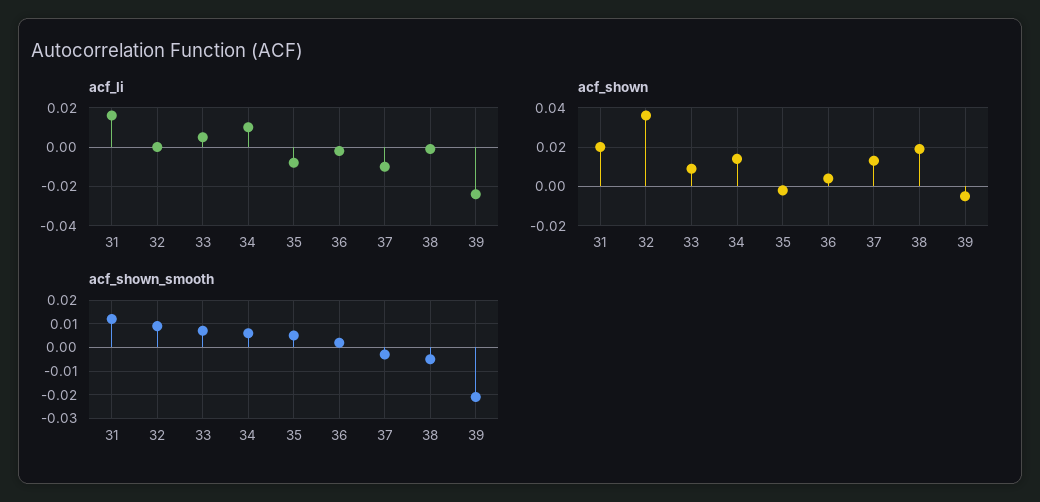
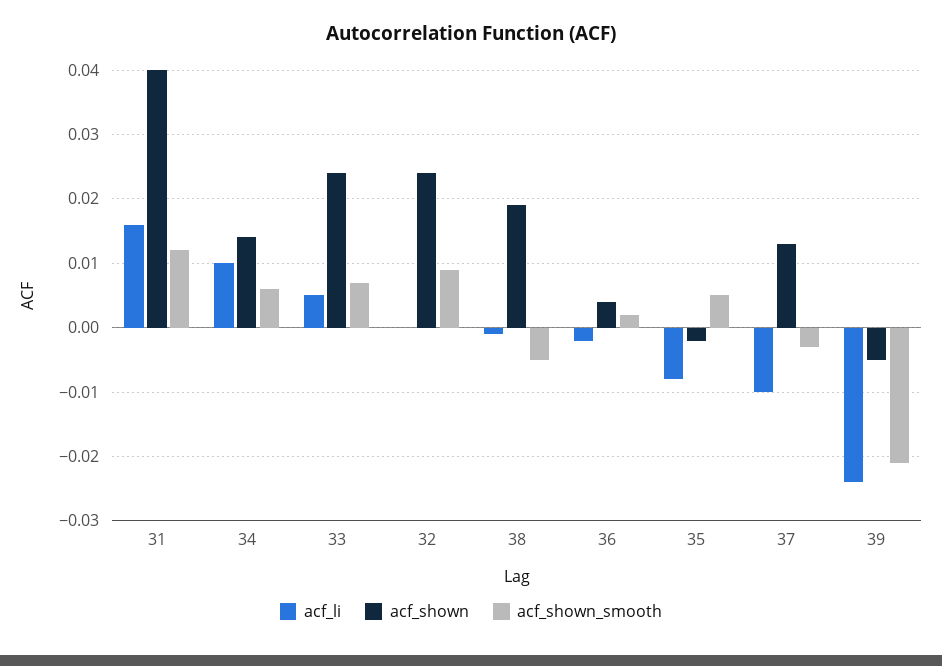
  {
    "acf_li": {
      "31": 0.016,
      "32": 0,
      "33": 0.005,
      "34": 0.01,
      "35": -0.008,
      "36": -0.002,
      "37": -0.01,
      "38": -0.001,
      "39": -0.024
    },
    "acf_shown": {
-     "31": 0.02,
+     "31": 0.04,
-     "32": 0.035,
+     "32": 0.024,
-     "33": 0.01,
+     "33": 0.024,
      "34": 0.014,
      "35": -0.002,
      "36": 0.004,
      "37": 0.013,
      "38": 0.019,
      "39": -0.005
    },
    "acf_shown_smooth": {
      "31": 0.012,
      "32": 0.009,
      "33": 0.007,
      "34": 0.006,
      "35": 0.005,
      "36": 0.002,
      "37": -0.003,
      "38": -0.005,
      "39": -0.021
    }
  }

